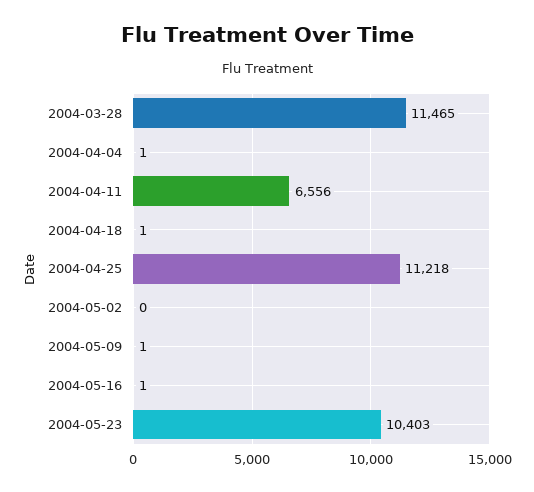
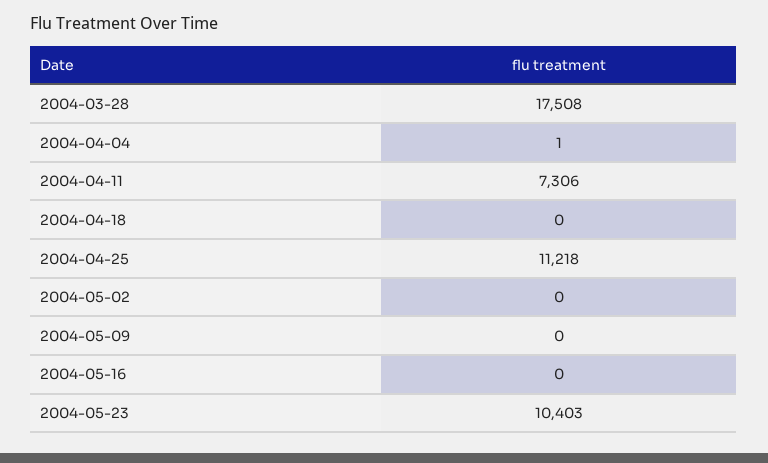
  {
-   "2004-03-28": 11465,
+   "2004-03-28": 17508,
    "2004-04-04": 1,
-   "2004-04-11": 6556,
+   "2004-04-11": 7306,
-   "2004-04-18": 1,
+   "2004-04-18": 0,
    "2004-04-25": 11218,
    "2004-05-02": 0,
-   "2004-05-09": 1,
+   "2004-05-09": 0,
-   "2004-05-16": 1,
+   "2004-05-16": 0,
    "2004-05-23": 10403
  }

